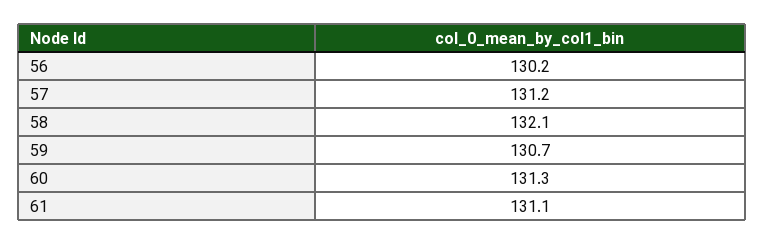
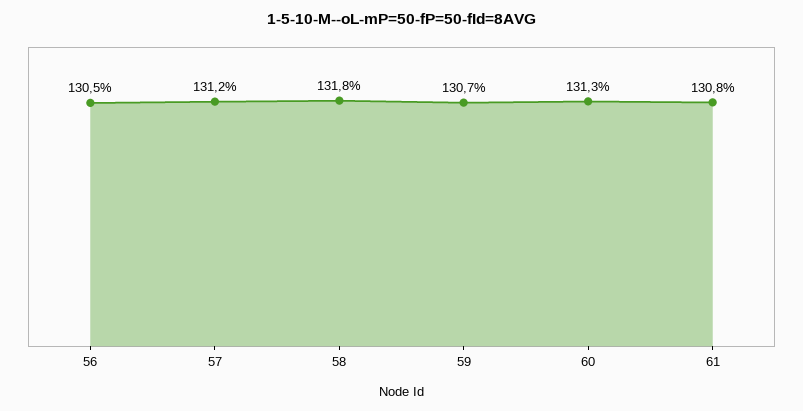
  {
-   "56": 130.2,
+   "56": 130.5,
    "57": 131.2,
-   "58": 132.1,
+   "58": 131.8,
    "59": 130.7,
    "60": 131.3,
-   "61": 131.1
+   "61": 130.8
  }

